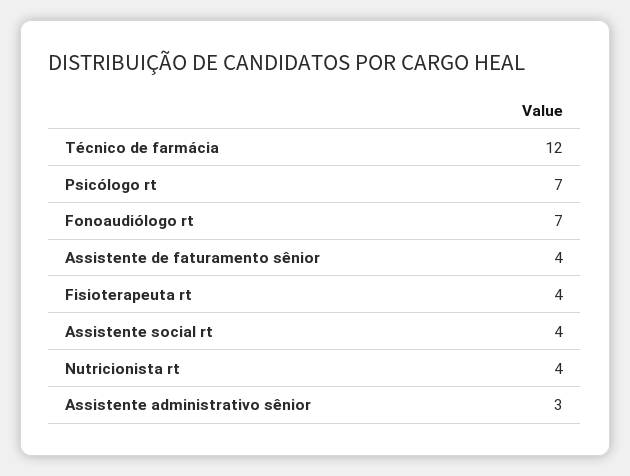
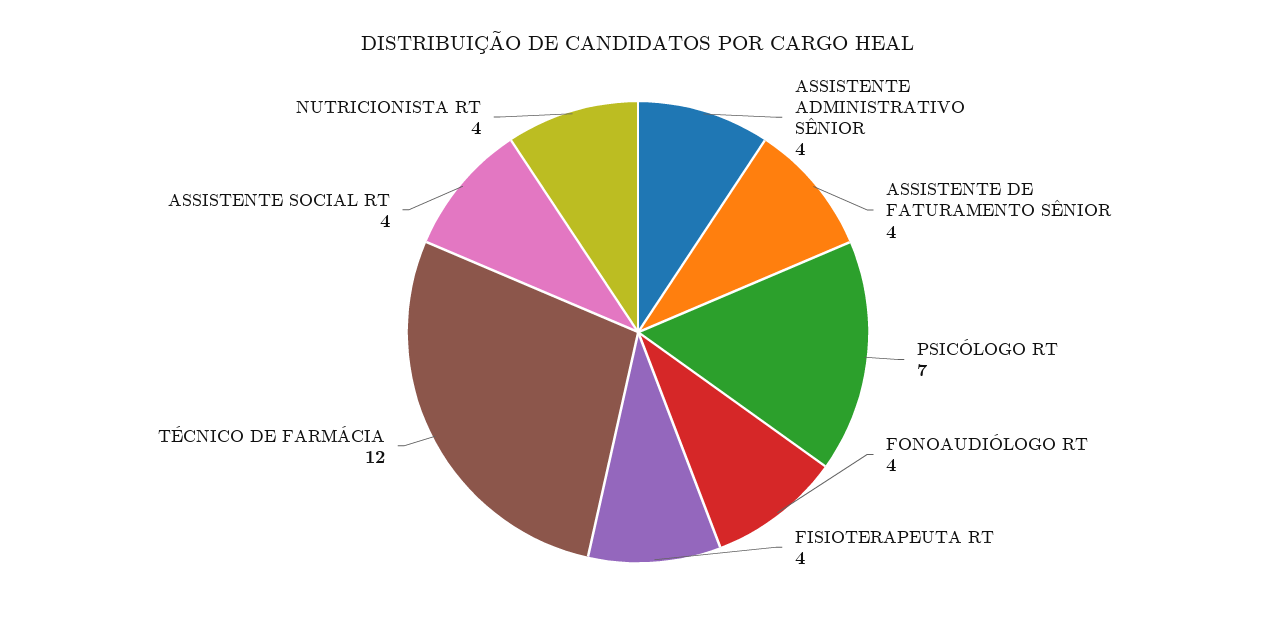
  {
    "Técnico de farmácia": 12,
    "Psicólogo rt": 7,
-   "Fonoaudiólogo rt": 7,
+   "Fonoaudiólogo rt": 4,
    "Assistente de faturamento sênior": 4,
    "Fisioterapeuta rt": 4,
    "Assistente social rt": 4,
    "Nutricionista rt": 4,
-   "Assistente administrativo sênior": 3
+   "Assistente administrativo sênior": 4
  }

